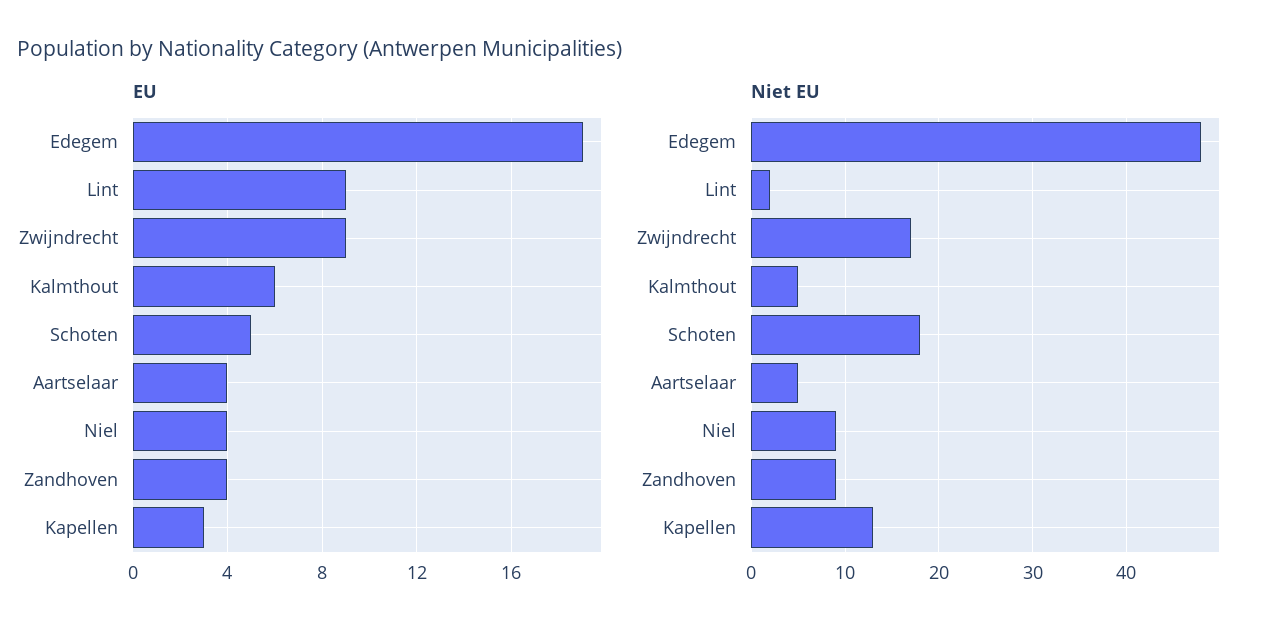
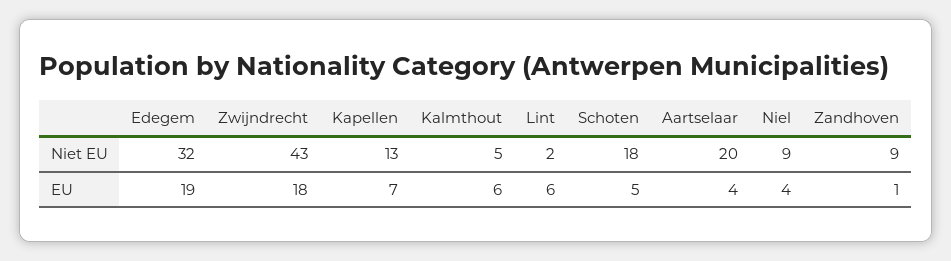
  {
    "EU": {
      "Edegem": 19,
-     "Lint": 9,
+     "Lint": 6,
-     "Zwijndrecht": 9,
+     "Zwijndrecht": 18,
      "Kalmthout": 6,
      "Schoten": 5,
      "Aartselaar": 4,
      "Niel": 4,
-     "Zandhoven": 4,
+     "Zandhoven": 1,
-     "Kapellen": 3
+     "Kapellen": 7
    },
    "Niet EU": {
-     "Edegem": 48,
+     "Edegem": 32,
      "Lint": 2,
-     "Zwijndrecht": 17,
+     "Zwijndrecht": 43,
      "Kalmthout": 5,
      "Schoten": 18,
-     "Aartselaar": 5,
+     "Aartselaar": 20,
      "Niel": 9,
      "Zandhoven": 9,
      "Kapellen": 13
    }
  }

